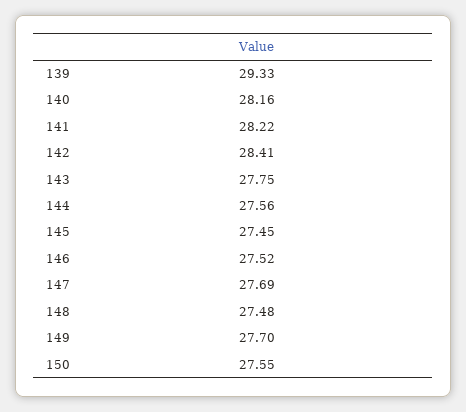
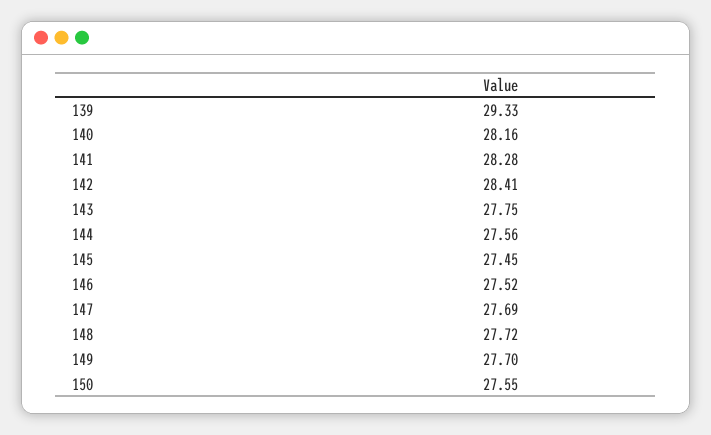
  {
    "139": 29.33,
    "140": 28.16,
-   "141": 28.22,
+   "141": 28.28,
    "142": 28.41,
    "143": 27.75,
    "144": 27.56,
    "145": 27.45,
    "146": 27.52,
    "147": 27.69,
-   "148": 27.48,
+   "148": 27.72,
    "149": 27.7,
    "150": 27.55
  }

